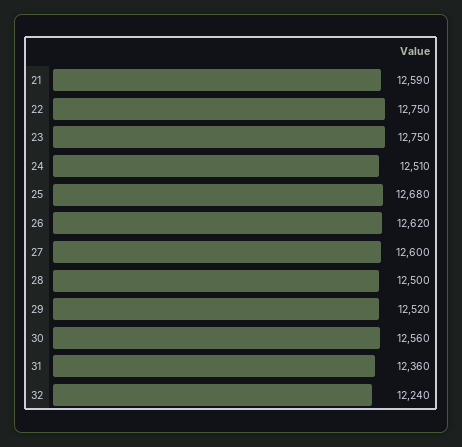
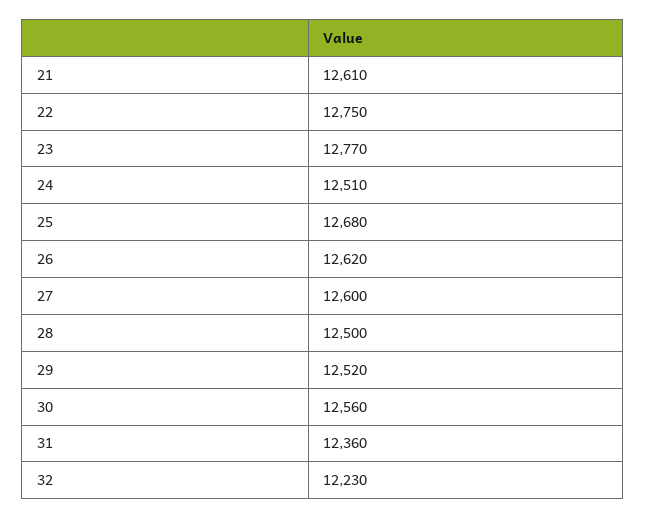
  {
-   "21": 12590,
+   "21": 12610,
    "22": 12750,
-   "23": 12750,
+   "23": 12770,
    "24": 12510,
    "25": 12680,
    "26": 12620,
    "27": 12600,
    "28": 12500,
    "29": 12520,
    "30": 12560,
    "31": 12360,
-   "32": 12240
+   "32": 12230
  }

